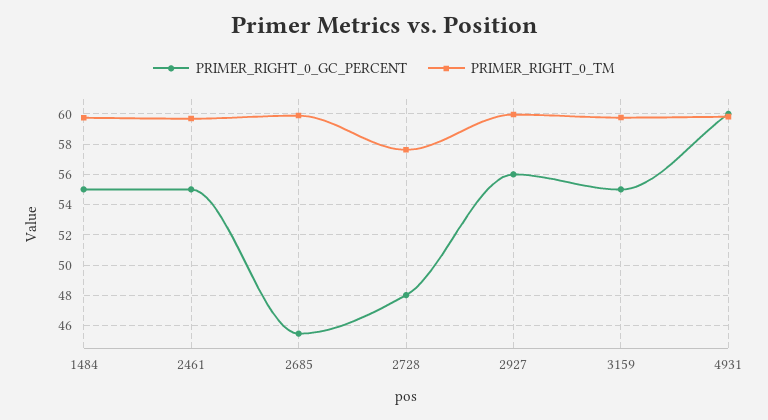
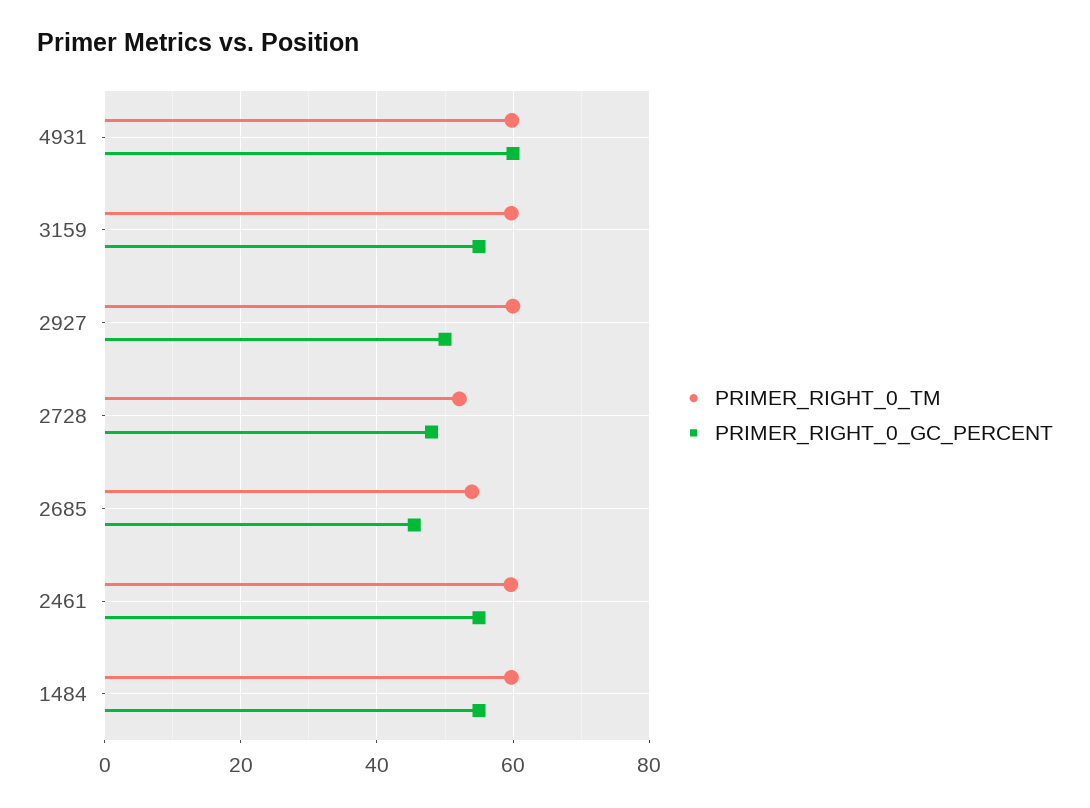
  {
    "PRIMER_RIGHT_0_GC_PERCENT": {
      "1484": 55,
      "2461": 55,
      "2685": 45.5,
      "2728": 48,
-     "2927": 56,
+     "2927": 50,
      "3159": 55,
      "4931": 60
    },
    "PRIMER_RIGHT_0_TM": {
      "1484": 60,
      "2461": 59.5,
-     "2685": 60,
+     "2685": 54,
-     "2728": 57.5,
+     "2728": 52,
      "2927": 60,
      "3159": 60,
      "4931": 60
    }
  }

